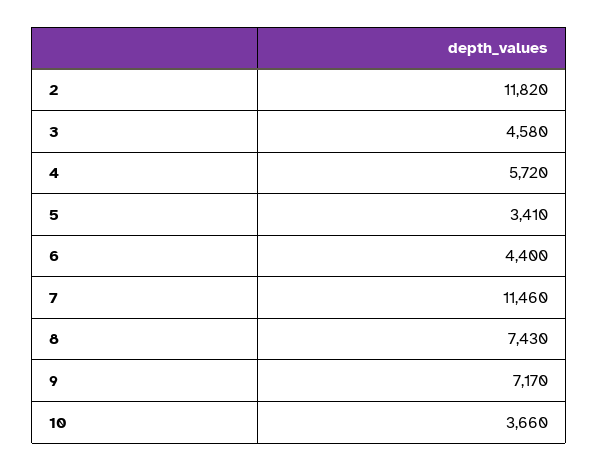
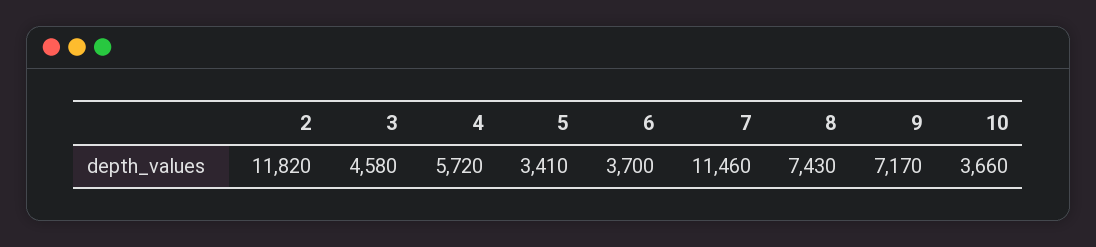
  {
    "2": 11820,
    "3": 4580,
    "4": 5720,
    "5": 3410,
-   "6": 4400,
+   "6": 3700,
    "7": 11460,
    "8": 7430,
    "9": 7170,
    "10": 3660
  }

